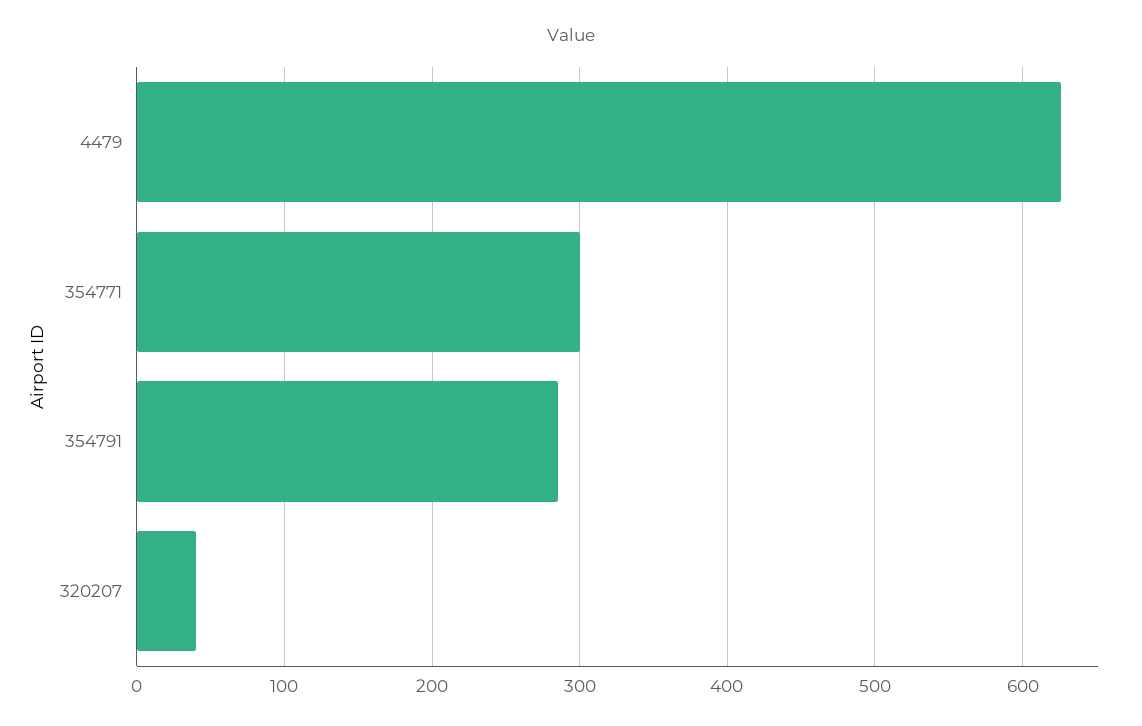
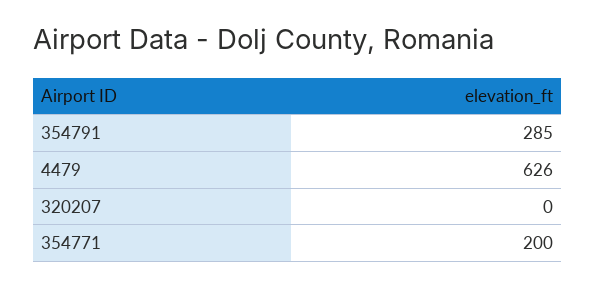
  {
    "4479": 626,
-   "354771": 300,
+   "354771": 200,
    "354791": 285,
-   "320207": 40
+   "320207": 0
  }

